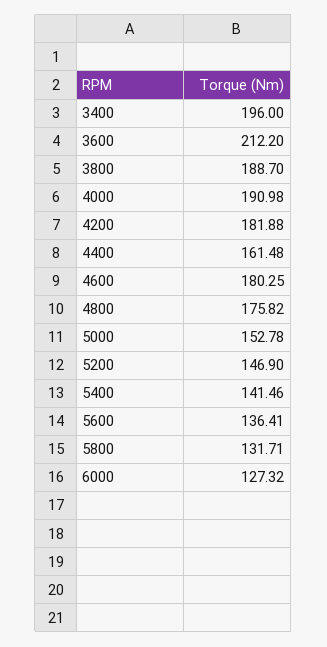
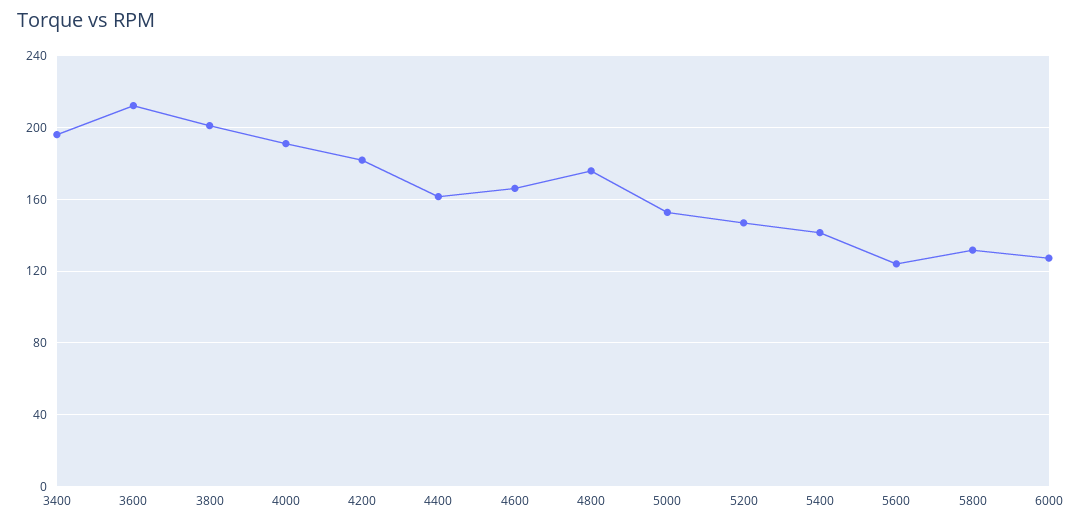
  {
    "3400": 196,
    "3600": 212.2,
-   "3800": 188.7,
+   "3800": 200,
    "4000": 190.98,
    "4200": 181.88,
    "4400": 161.48,
-   "4600": 180.25,
+   "4600": 165,
    "4800": 175.82,
    "5000": 152.78,
    "5200": 146.9,
    "5400": 141.46,
-   "5600": 136.41,
+   "5600": 125,
    "5800": 131.71,
    "6000": 127.32
  }

